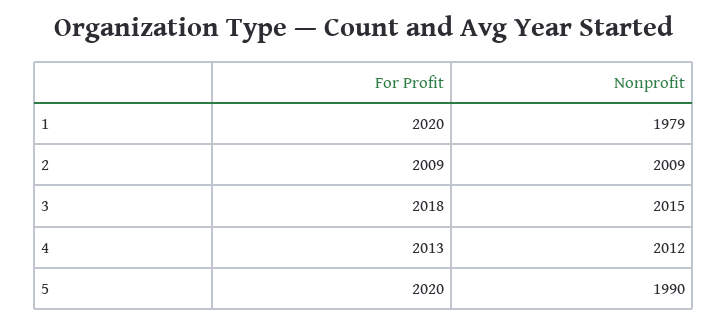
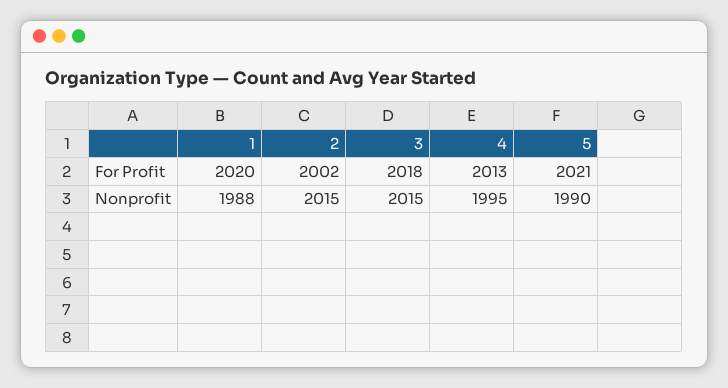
  {
    "For Profit": {
      "1": 2020,
-     "2": 2009,
+     "2": 2002,
      "3": 2018,
      "4": 2013,
-     "5": 2020
+     "5": 2021
    },
    "Nonprofit": {
-     "1": 1979,
+     "1": 1988,
-     "2": 2009,
+     "2": 2015,
      "3": 2015,
-     "4": 2012,
+     "4": 1995,
      "5": 1990
    }
  }

